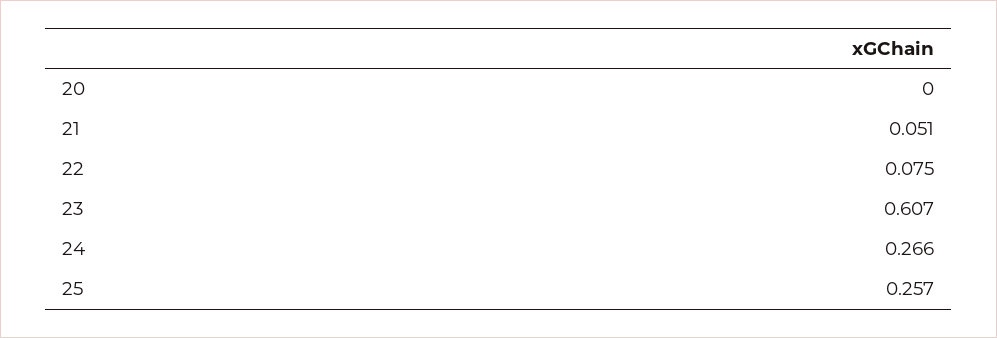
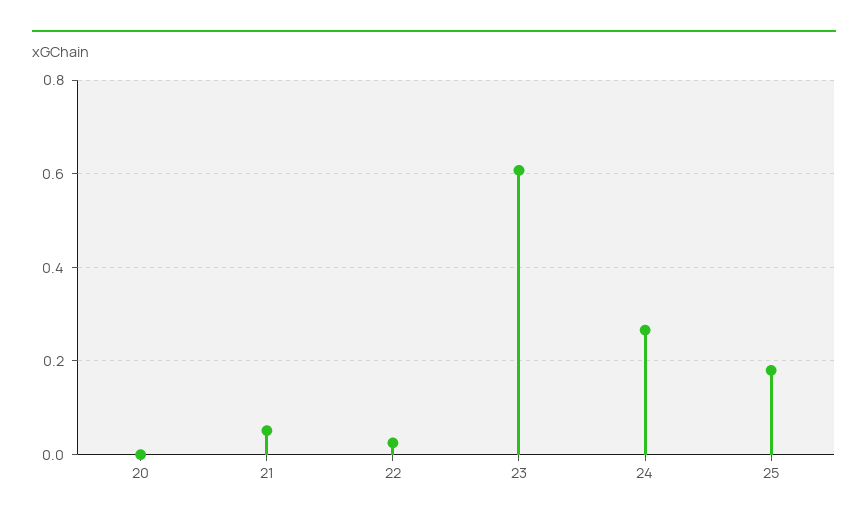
  {
    "20": 0,
    "21": 0.051,
-   "22": 0.075,
+   "22": 0.02,
    "23": 0.607,
    "24": 0.266,
-   "25": 0.257
+   "25": 0.18
  }

